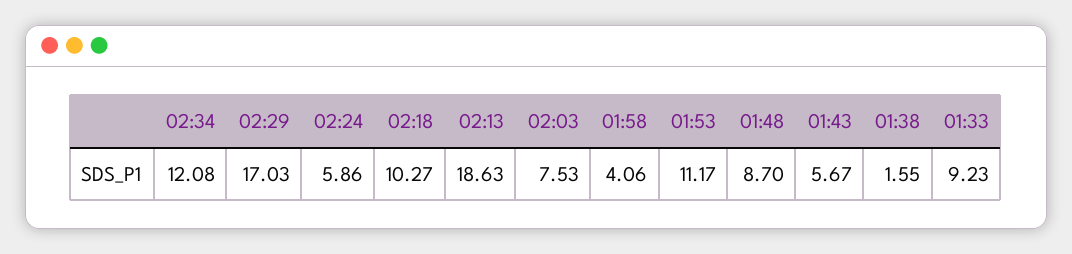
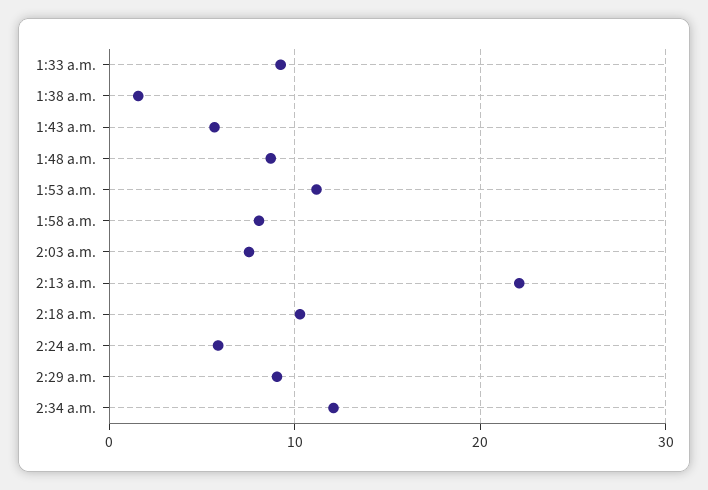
  {
    "02:34": 12.08,
-   "02:29": 17.03,
+   "02:29": 9,
    "02:24": 5.86,
    "02:18": 10.27,
-   "02:13": 18.63,
+   "02:13": 22,
    "02:03": 7.53,
-   "01:58": 4.06,
+   "01:58": 8,
    "01:53": 11.17,
    "01:48": 8.7,
    "01:43": 5.67,
    "01:38": 1.55,
    "01:33": 9.23
  }

